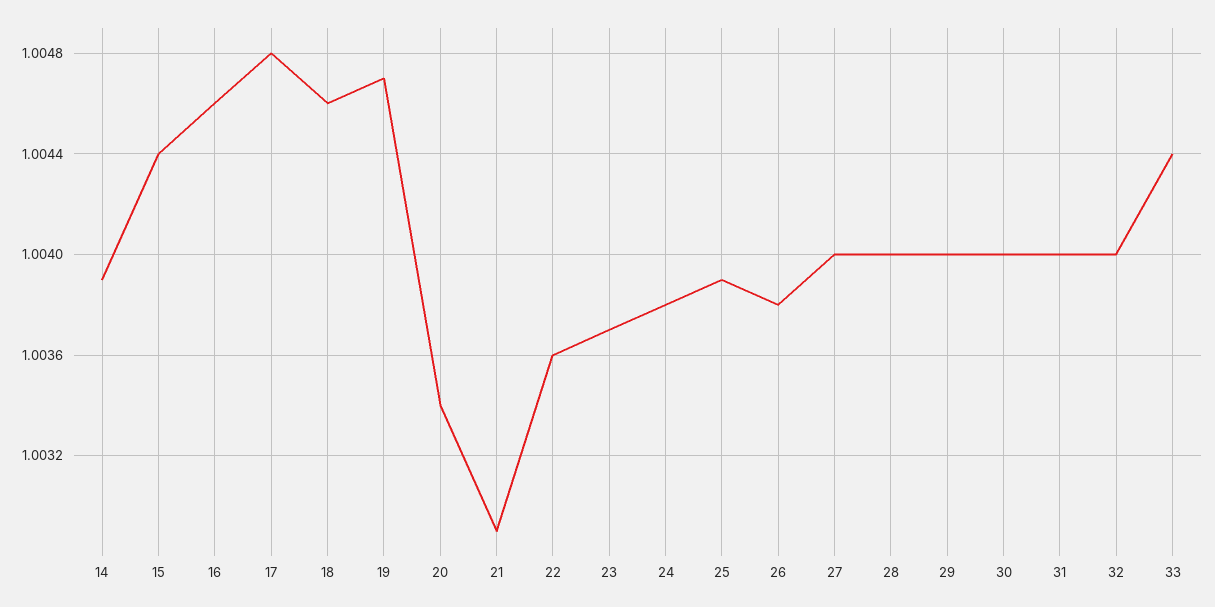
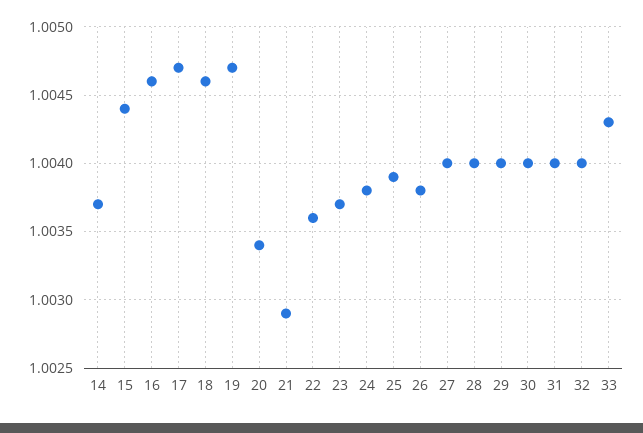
  {
-   "14": 1.0039,
+   "14": 1.0037,
    "15": 1.0044,
    "16": 1.0046,
-   "17": 1.0048,
+   "17": 1.0047,
    "18": 1.0046,
    "19": 1.0047,
    "20": 1.0034,
    "21": 1.0029,
    "22": 1.0036,
    "23": 1.0037,
    "24": 1.0038,
    "25": 1.0039,
    "26": 1.0038,
    "27": 1.004,
    "28": 1.004,
    "29": 1.004,
    "30": 1.004,
    "31": 1.004,
    "32": 1.004,
-   "33": 1.0044
+   "33": 1.0043
  }

